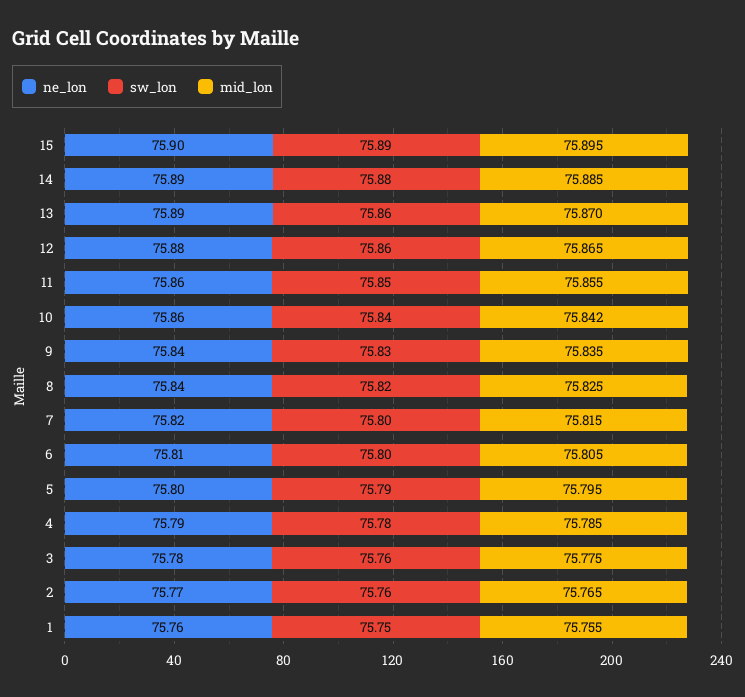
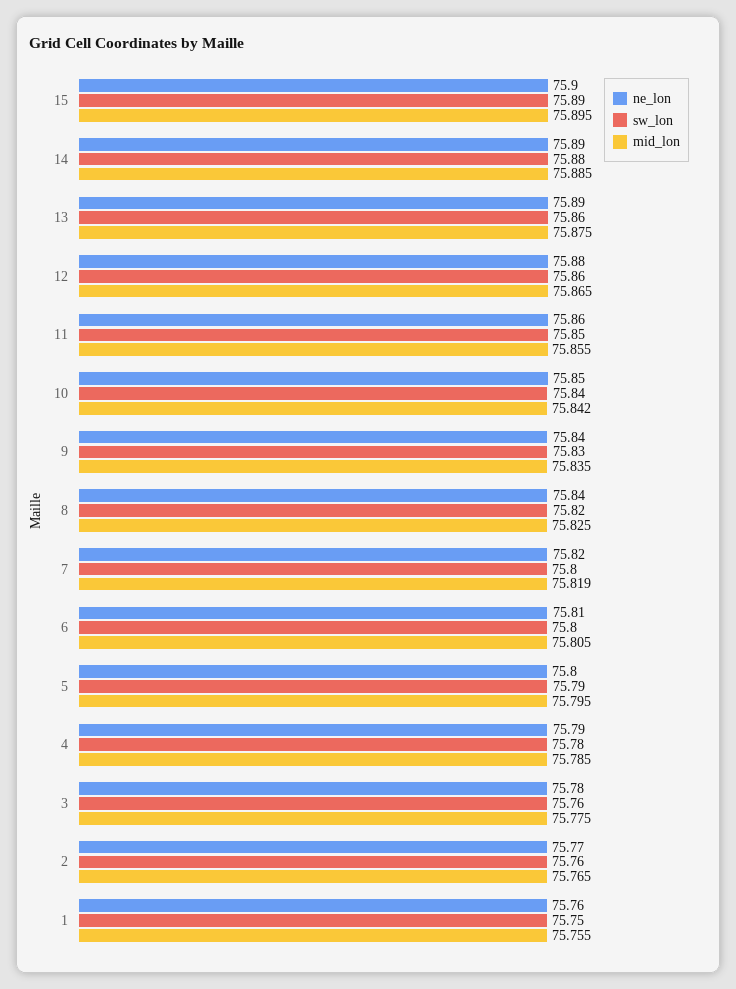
  {
    "ne_lon": {
      "15": 75.9,
      "14": 75.89,
      "13": 75.89,
      "12": 75.88,
      "11": 75.86,
-     "10": 75.86,
+     "10": 75.85,
      "9": 75.84,
      "8": 75.84,
      "7": 75.82,
      "6": 75.81,
      "5": 75.8,
      "4": 75.79,
      "3": 75.78,
      "2": 75.77,
      "1": 75.76
    },
    "sw_lon": {
      "15": 75.89,
      "14": 75.88,
      "13": 75.86,
      "12": 75.86,
      "11": 75.85,
      "10": 75.84,
      "9": 75.83,
      "8": 75.82,
      "7": 75.8,
      "6": 75.8,
      "5": 75.79,
      "4": 75.78,
      "3": 75.76,
      "2": 75.76,
      "1": 75.75
    },
    "mid_lon": {
      "15": 75.895,
      "14": 75.885,
-     "13": 75.87,
+     "13": 75.875,
      "12": 75.865,
      "11": 75.855,
      "10": 75.842,
      "9": 75.835,
      "8": 75.825,
-     "7": 75.815,
+     "7": 75.819,
      "6": 75.805,
      "5": 75.795,
      "4": 75.785,
      "3": 75.775,
      "2": 75.765,
      "1": 75.755
    }
  }

